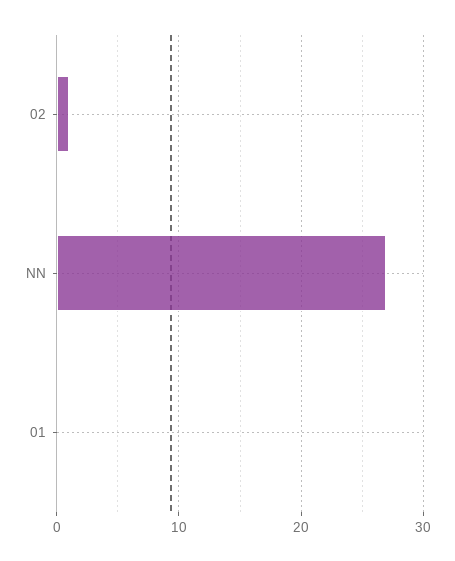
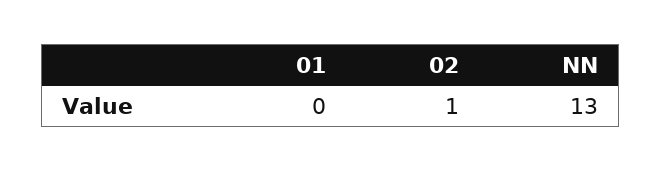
  {
    "02": 1,
-   "NN": 27,
+   "NN": 13,
    "01": 0
  }

